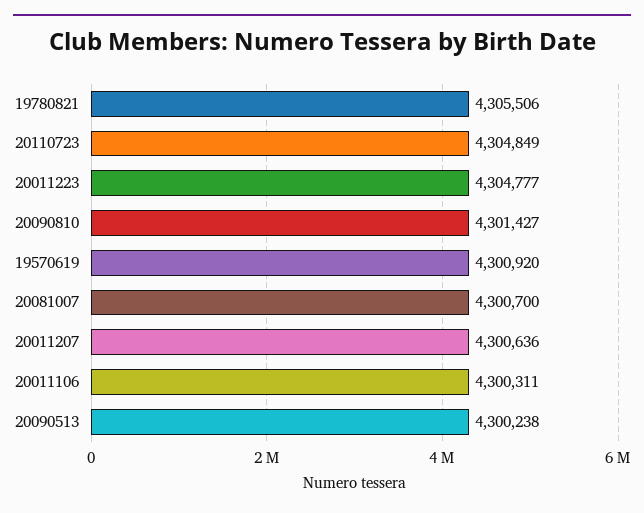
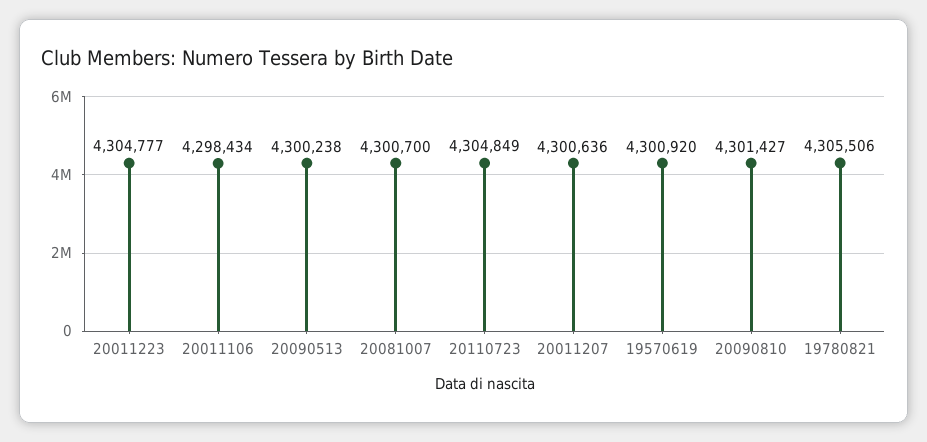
  {
    "19780821": 4305506,
    "20110723": 4304849,
    "20011223": 4304777,
    "20090810": 4301427,
    "19570619": 4300920,
    "20081007": 4300700,
    "20011207": 4300636,
-   "20011106": 4300311,
+   "20011106": 4298434,
    "20090513": 4300238
  }

